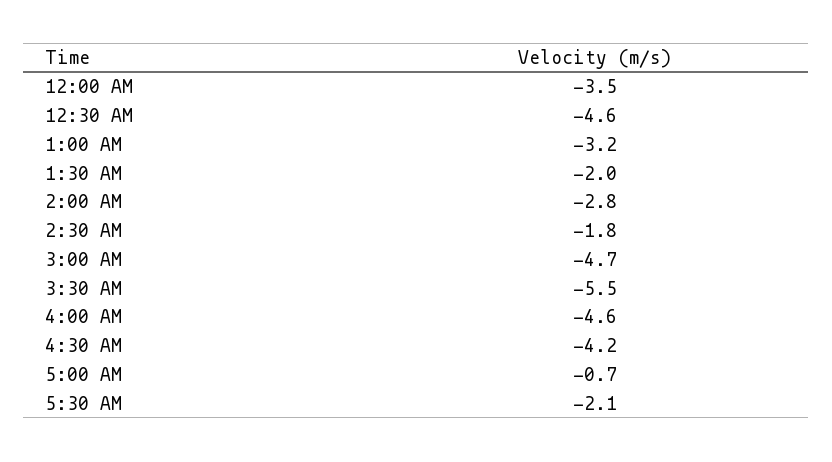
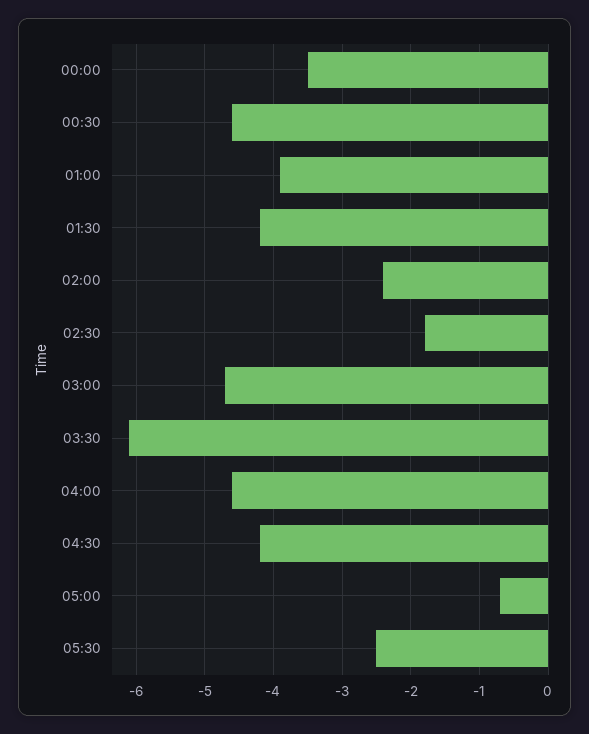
  {
    "12:00 AM": -3.5,
    "12:30 AM": -4.6,
-   "1:00 AM": -3.2,
+   "1:00 AM": -3.9,
-   "1:30 AM": -2,
+   "1:30 AM": -4.2,
-   "2:00 AM": -2.8,
+   "2:00 AM": -2.4,
    "2:30 AM": -1.8,
    "3:00 AM": -4.7,
-   "3:30 AM": -5.5,
+   "3:30 AM": -6.1,
    "4:00 AM": -4.6,
    "4:30 AM": -4.2,
    "5:00 AM": -0.7,
-   "5:30 AM": -2.1
+   "5:30 AM": -2.5
  }

